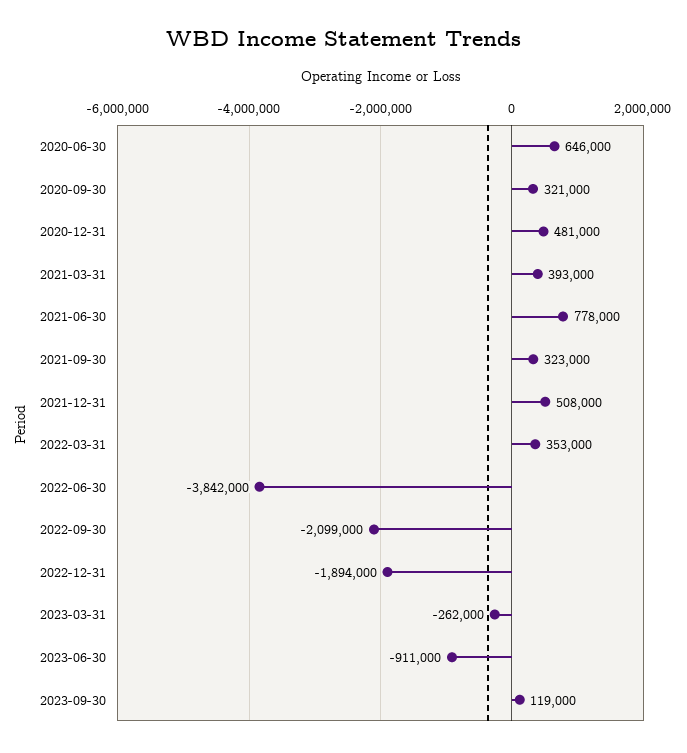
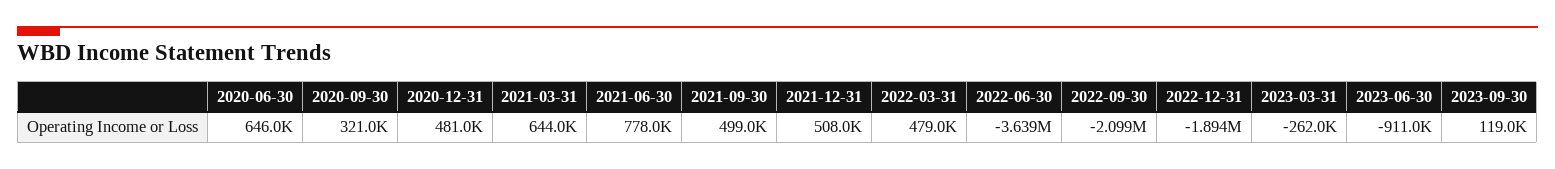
  {
    "2020-06-30": 646000,
    "2020-09-30": 321000,
    "2020-12-31": 481000,
-   "2021-03-31": 393000,
+   "2021-03-31": 644000,
    "2021-06-30": 778000,
-   "2021-09-30": 323000,
+   "2021-09-30": 499000,
    "2021-12-31": 508000,
-   "2022-03-31": 353000,
+   "2022-03-31": 479000,
-   "2022-06-30": -3842000,
+   "2022-06-30": -3639000,
    "2022-09-30": -2099000,
    "2022-12-31": -1894000,
    "2023-03-31": -262000,
    "2023-06-30": -911000,
    "2023-09-30": 119000
  }

